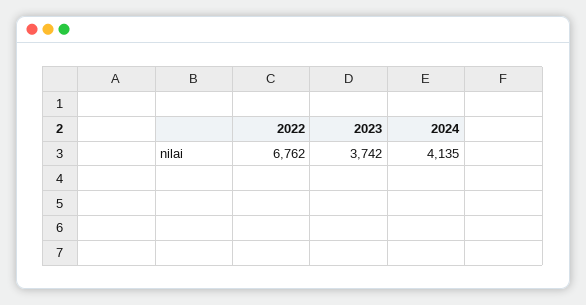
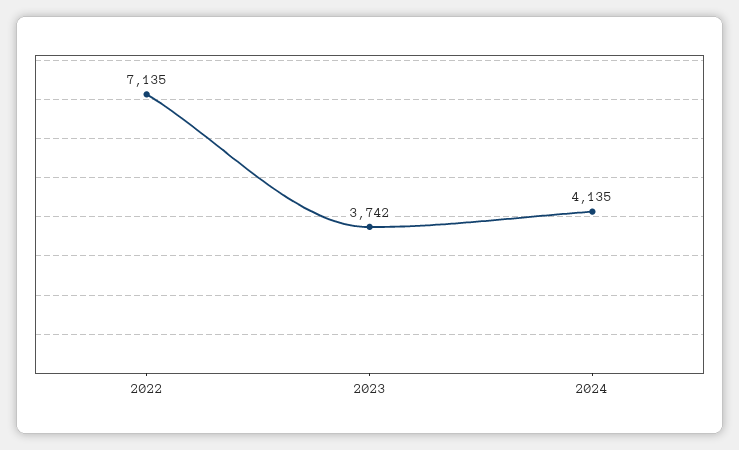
  {
-   "2022": 6762,
+   "2022": 7135,
    "2023": 3742,
    "2024": 4135
  }

